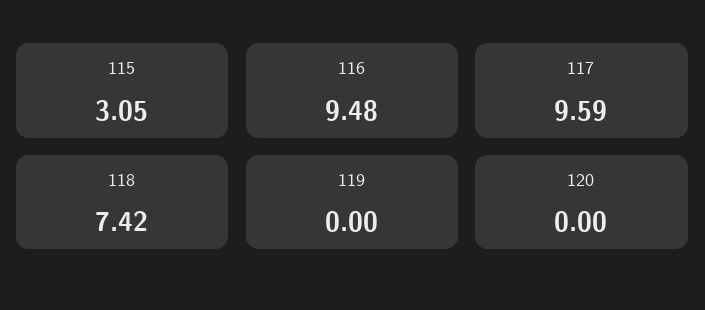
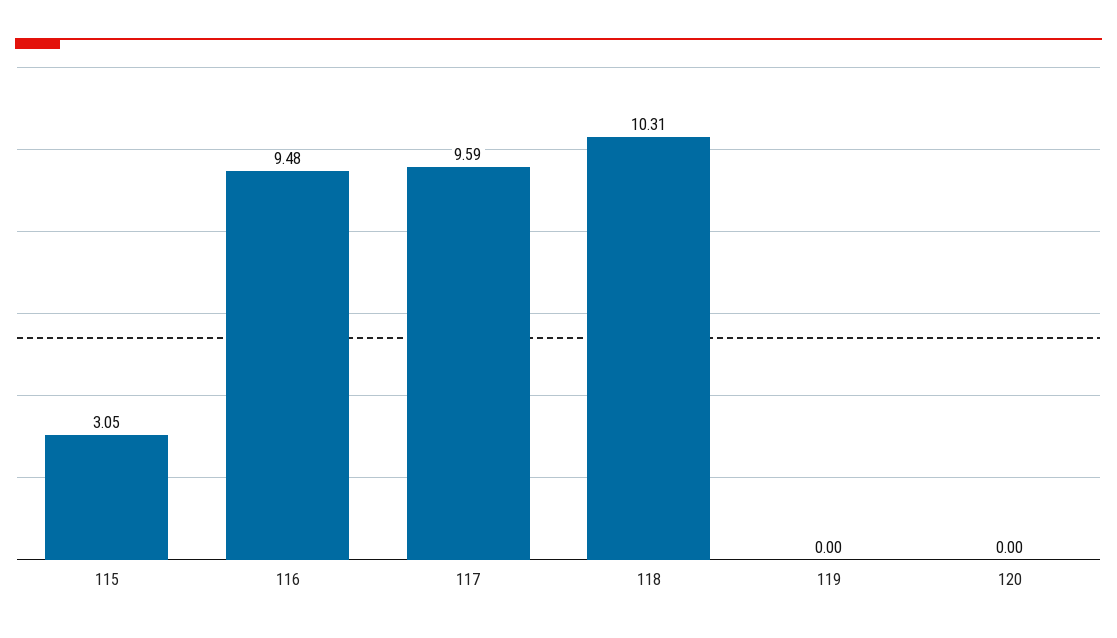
  {
    "115": 3.05,
    "116": 9.48,
    "117": 9.59,
-   "118": 7.42,
+   "118": 10.31,
    "119": 0,
    "120": 0
  }

